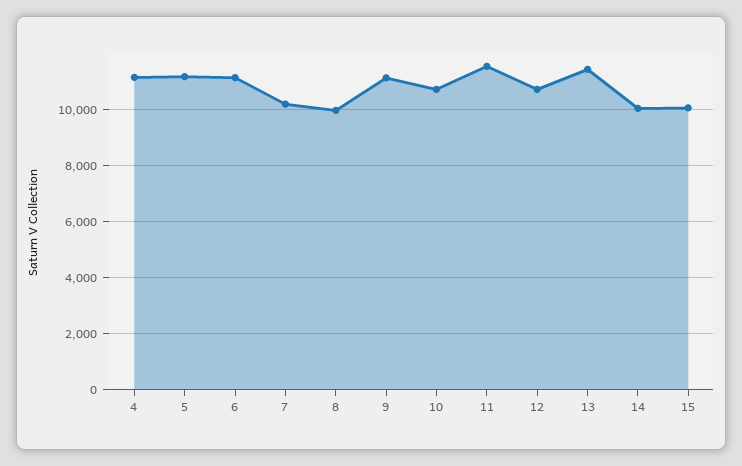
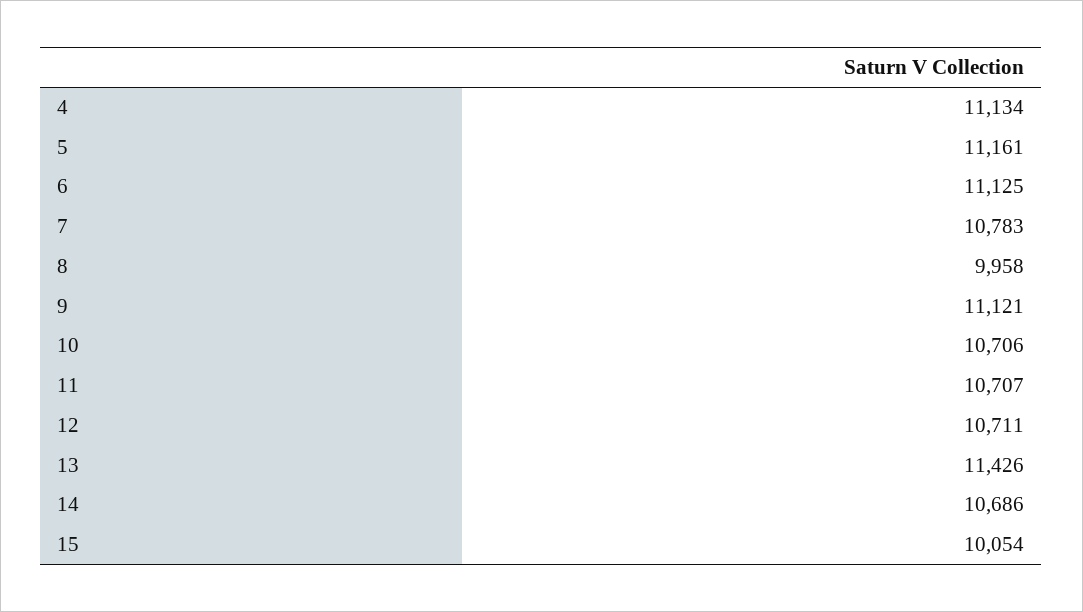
  {
    "4": 11134,
    "5": 11161,
    "6": 11125,
-   "7": 10250,
+   "7": 10783,
    "8": 9958,
    "9": 11121,
    "10": 10706,
-   "11": 11500,
+   "11": 10707,
    "12": 10711,
    "13": 11426,
-   "14": 10000,
+   "14": 10686,
    "15": 10054
  }

